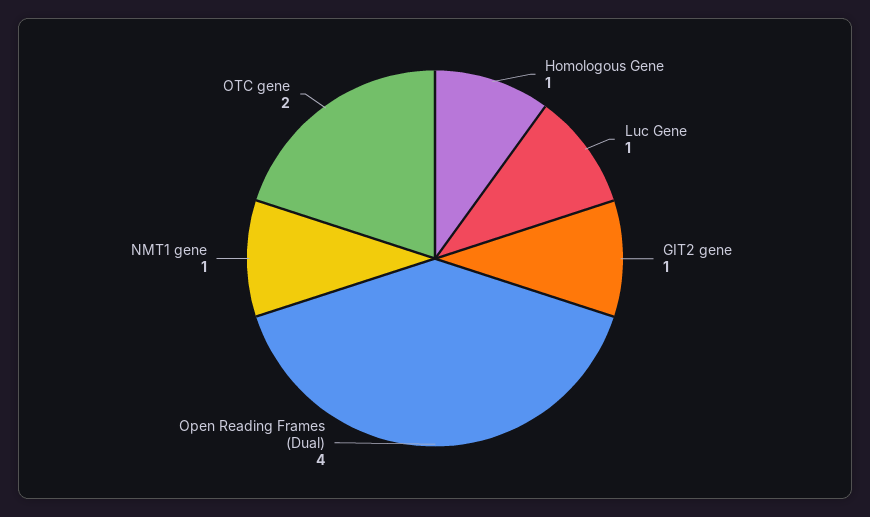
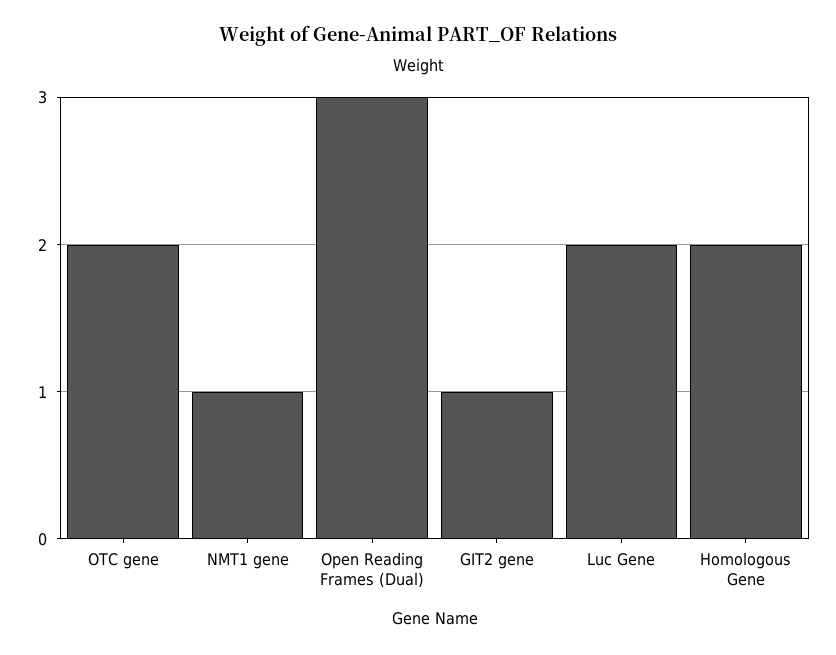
  {
-   "Homologous Gene": 1,
+   "Homologous Gene": 2,
-   "Luc Gene": 1,
+   "Luc Gene": 2,
    "GIT2 gene": 1,
-   "Open Reading Frames (Dual)": 4,
+   "Open Reading Frames (Dual)": 3,
    "NMT1 gene": 1,
    "OTC gene": 2
  }

